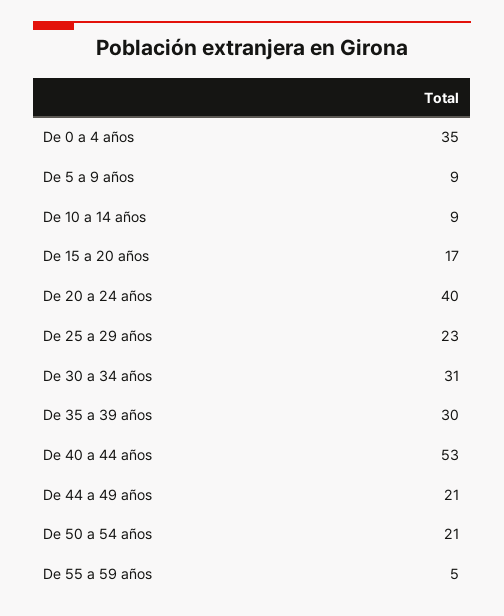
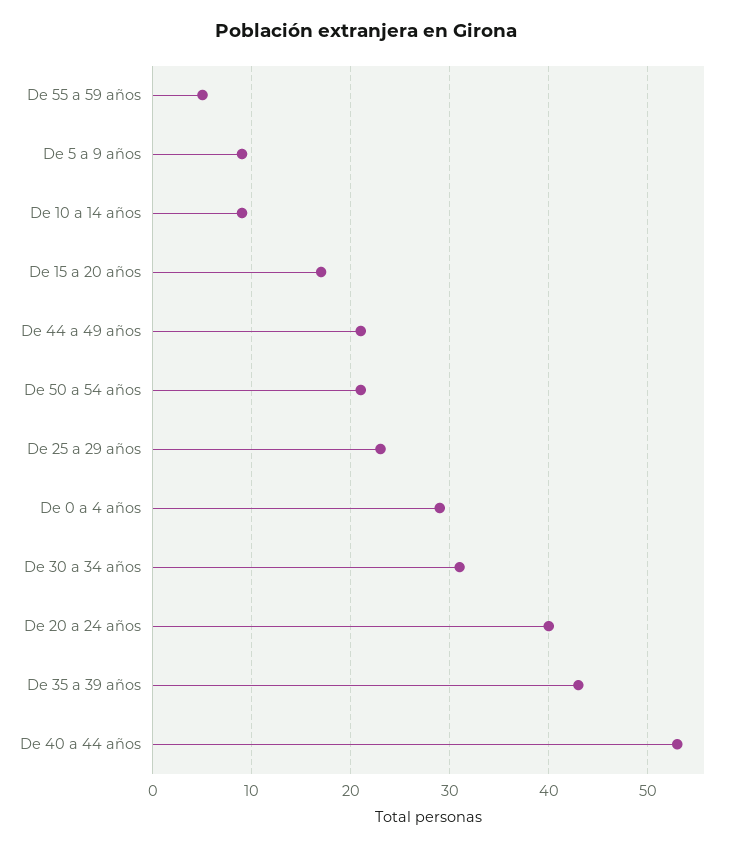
  {
-   "De 0 a 4 años": 35,
+   "De 0 a 4 años": 29,
    "De 5 a 9 años": 9,
    "De 10 a 14 años": 9,
    "De 15 a 20 años": 17,
    "De 20 a 24 años": 40,
    "De 25 a 29 años": 23,
    "De 30 a 34 años": 31,
-   "De 35 a 39 años": 30,
+   "De 35 a 39 años": 43,
    "De 40 a 44 años": 53,
    "De 44 a 49 años": 21,
    "De 50 a 54 años": 21,
    "De 55 a 59 años": 5
  }

